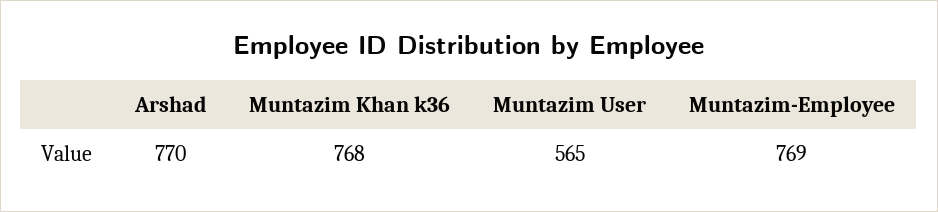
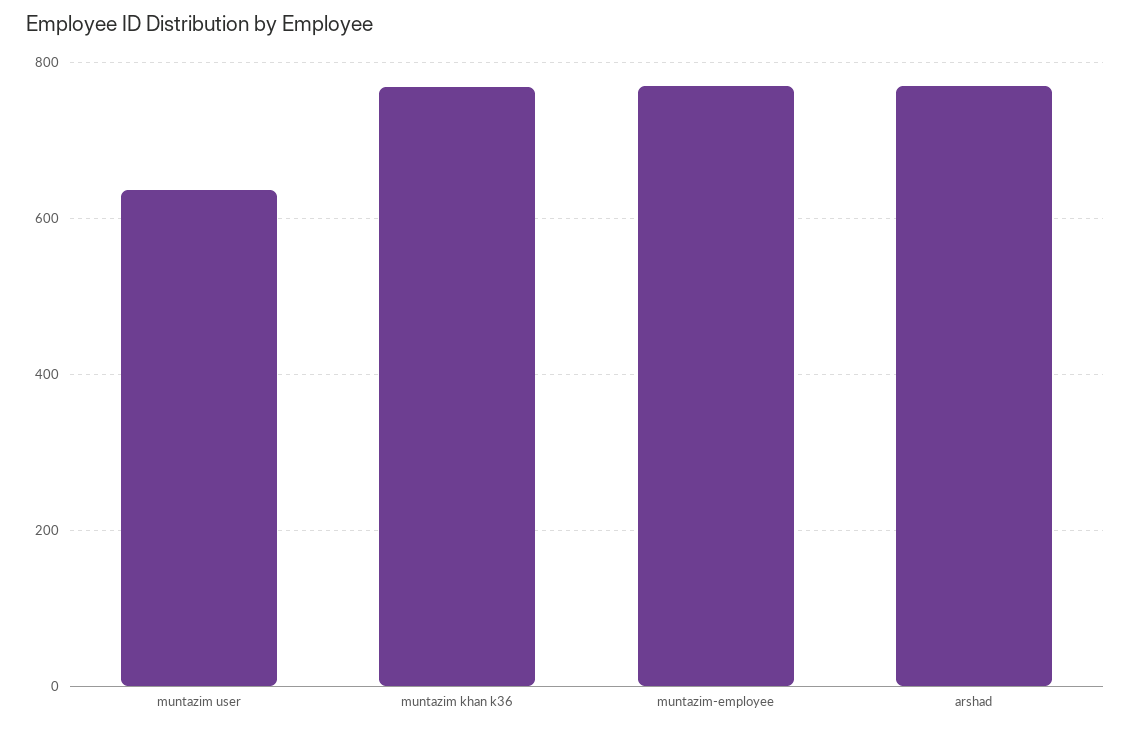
  {
    "Arshad": 770,
    "Muntazim Khan k36": 768,
-   "Muntazim User": 565,
+   "Muntazim User": 640,
    "Muntazim-Employee": 769
  }

